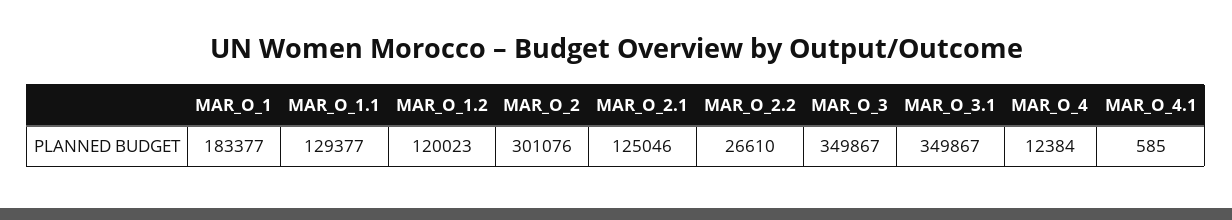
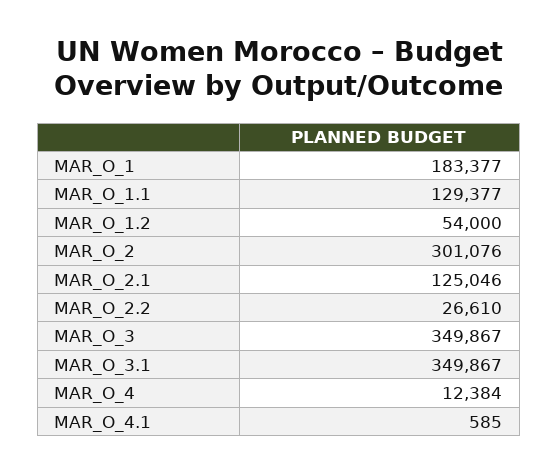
  {
    "MAR_O_1": 183377,
    "MAR_O_1.1": 129377,
-   "MAR_O_1.2": 120023,
+   "MAR_O_1.2": 54000,
    "MAR_O_2": 301076,
    "MAR_O_2.1": 125046,
    "MAR_O_2.2": 26610,
    "MAR_O_3": 349867,
    "MAR_O_3.1": 349867,
    "MAR_O_4": 12384,
    "MAR_O_4.1": 585
  }

